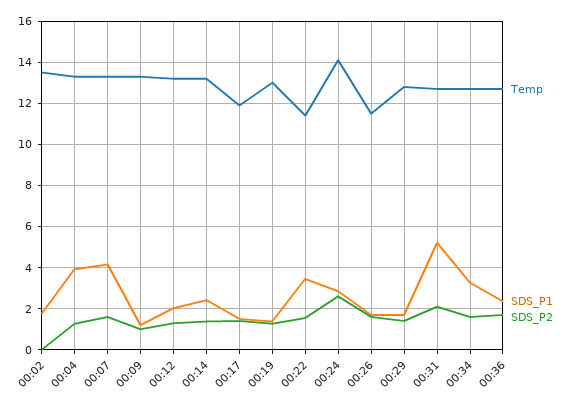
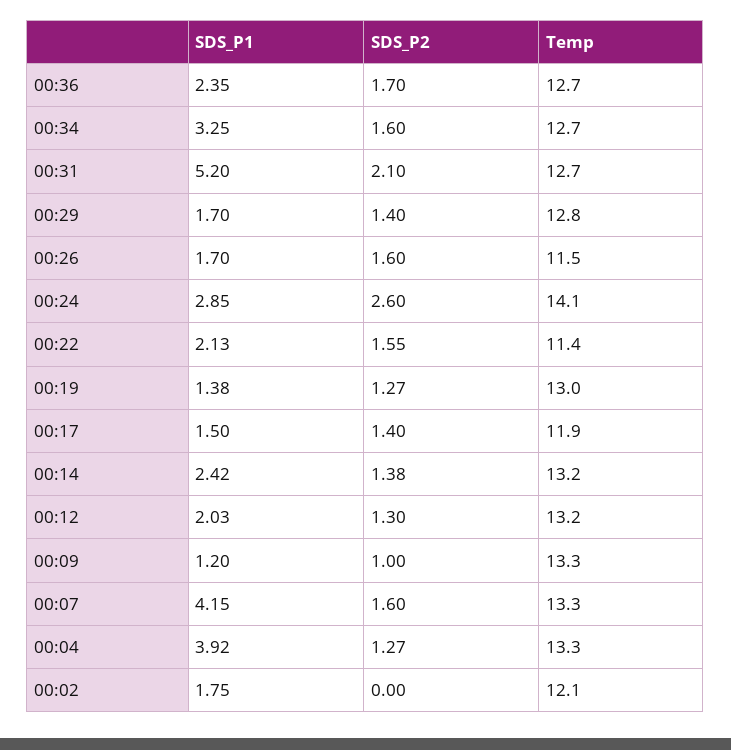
  {
    "Temp": {
-     "00:02": 13.5,
+     "00:02": 12.1,
      "00:04": 13.3,
      "00:07": 13.3,
      "00:09": 13.3,
      "00:12": 13.2,
      "00:14": 13.2,
      "00:17": 11.9,
      "00:19": 13,
      "00:22": 11.4,
      "00:24": 14.1,
      "00:26": 11.5,
      "00:29": 12.8,
      "00:31": 12.7,
      "00:34": 12.7,
      "00:36": 12.7
    },
    "SDS_P1": {
      "00:02": 1.75,
      "00:04": 3.92,
      "00:07": 4.15,
      "00:09": 1.2,
      "00:12": 2.03,
      "00:14": 2.42,
      "00:17": 1.5,
      "00:19": 1.38,
-     "00:22": 3.5,
+     "00:22": 2.13,
      "00:24": 2.85,
      "00:26": 1.7,
      "00:29": 1.7,
      "00:31": 5.2,
      "00:34": 3.25,
      "00:36": 2.35
    },
    "SDS_P2": {
      "00:02": 0,
      "00:04": 1.27,
      "00:07": 1.6,
      "00:09": 1,
      "00:12": 1.3,
      "00:14": 1.38,
      "00:17": 1.4,
      "00:19": 1.27,
      "00:22": 1.55,
      "00:24": 2.6,
      "00:26": 1.6,
      "00:29": 1.4,
      "00:31": 2.1,
      "00:34": 1.6,
      "00:36": 1.7
    }
  }

